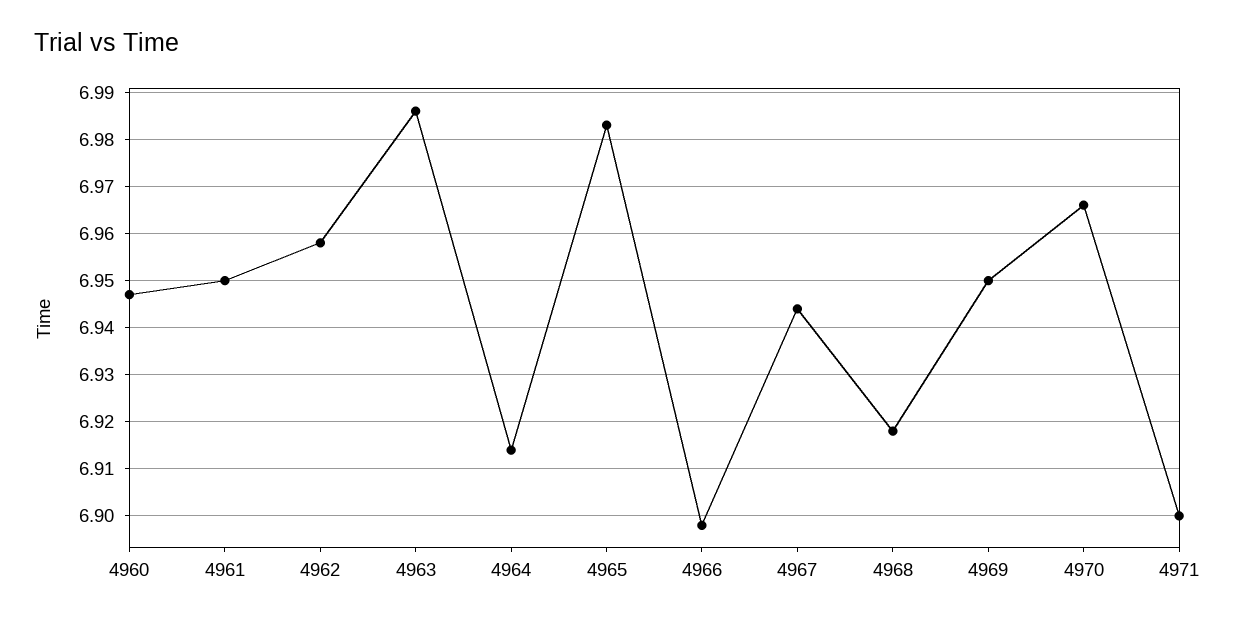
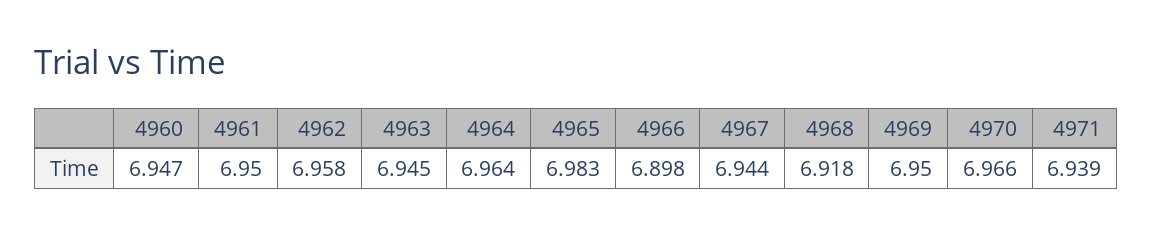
  {
    "4960": 6.947,
    "4961": 6.95,
    "4962": 6.958,
-   "4963": 6.985,
+   "4963": 6.945,
-   "4964": 6.915,
+   "4964": 6.964,
    "4965": 6.983,
    "4966": 6.898,
    "4967": 6.944,
    "4968": 6.918,
    "4969": 6.95,
    "4970": 6.966,
-   "4971": 6.9
+   "4971": 6.939
  }

